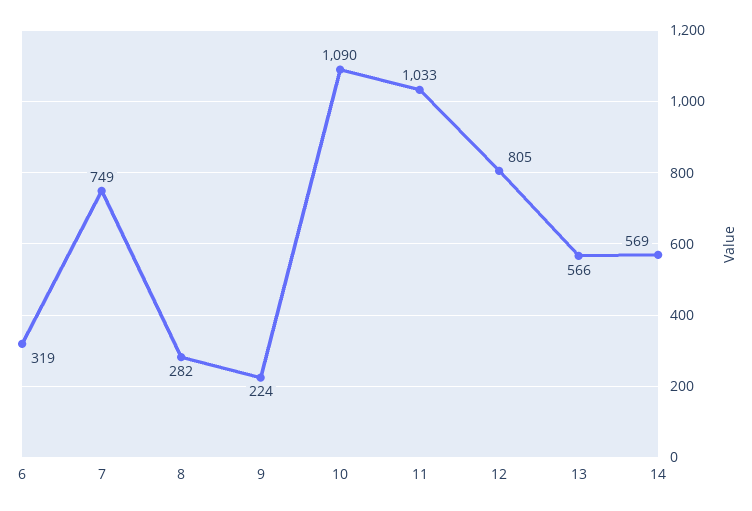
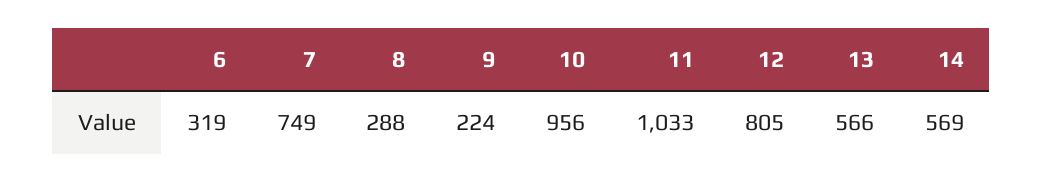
  {
    "6": 319,
    "7": 749,
-   "8": 282,
+   "8": 288,
    "9": 224,
-   "10": 1090,
+   "10": 956,
    "11": 1033,
    "12": 805,
    "13": 566,
    "14": 569
  }

